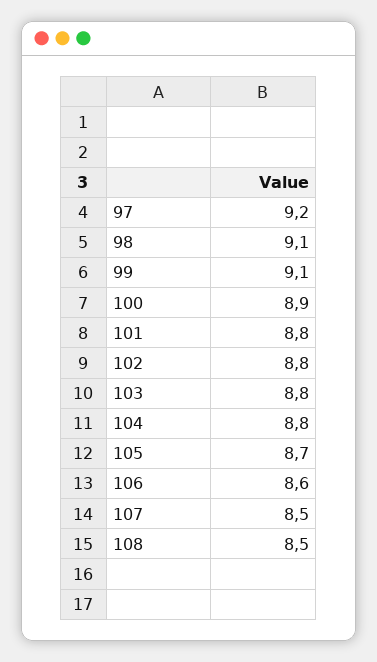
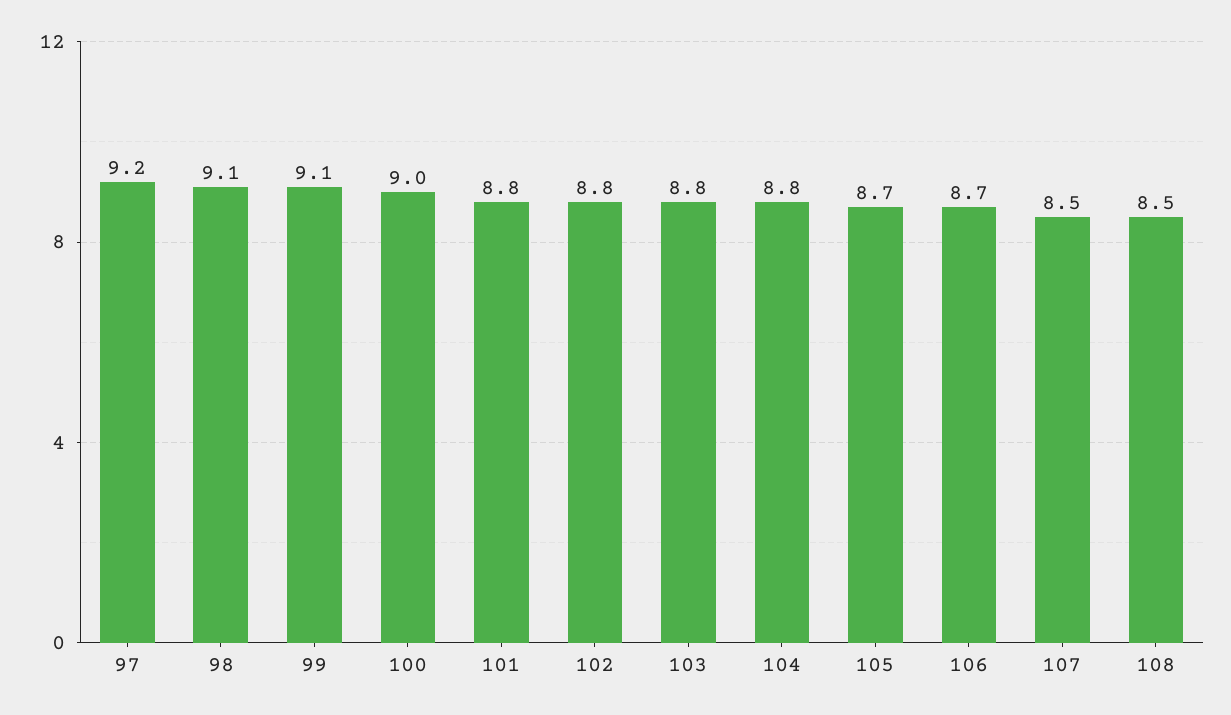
  {
    "97": 9.2,
    "98": 9.1,
    "99": 9.1,
-   "100": 8.9,
+   "100": 9,
    "101": 8.8,
    "102": 8.8,
    "103": 8.8,
    "104": 8.8,
    "105": 8.7,
-   "106": 8.6,
+   "106": 8.7,
    "107": 8.5,
    "108": 8.5
  }

